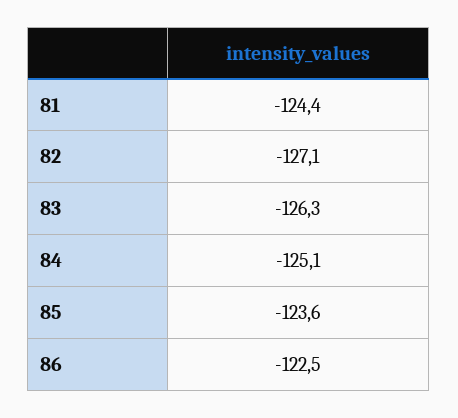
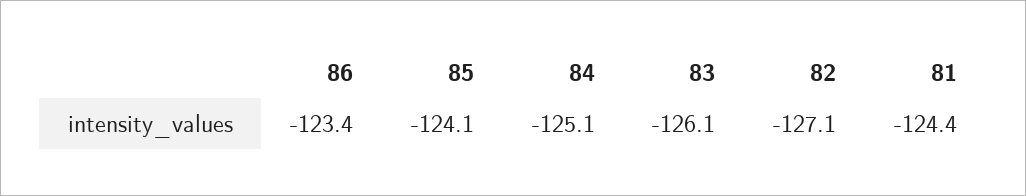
  {
    "81": -124.4,
    "82": -127.1,
-   "83": -126.3,
+   "83": -126.1,
    "84": -125.1,
-   "85": -123.6,
+   "85": -124.1,
-   "86": -122.5
+   "86": -123.4
  }

